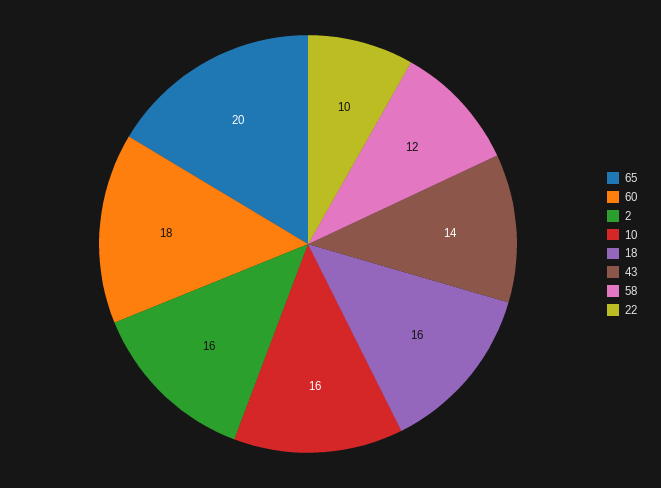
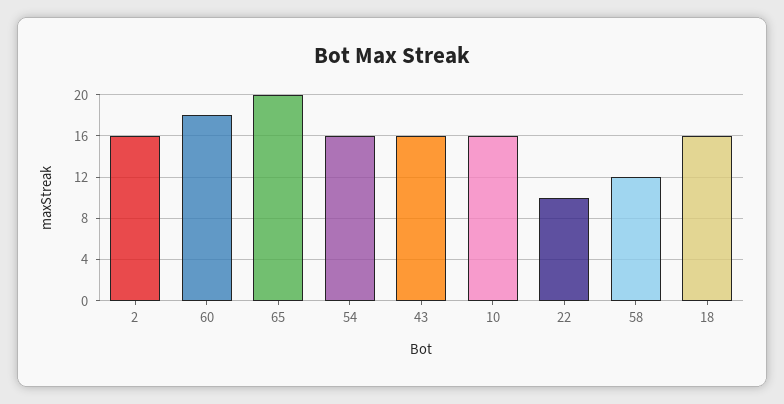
  {
    "65": 20,
    "60": 18,
    "2": 16,
    "10": 16,
    "18": 16,
-   "43": 14,
+   "43": 16,
    "58": 12,
-   "22": 10
+   "22": 10,
+   "54": 16
  }

